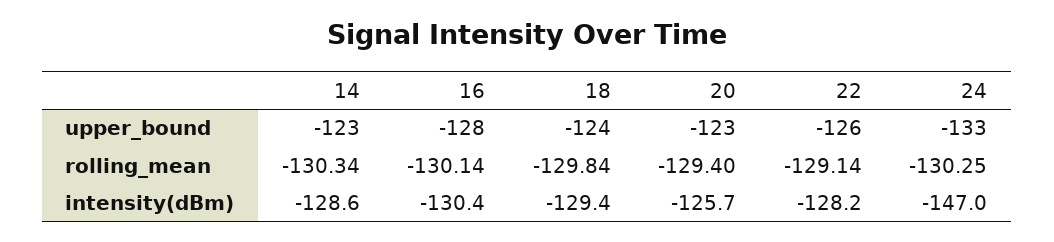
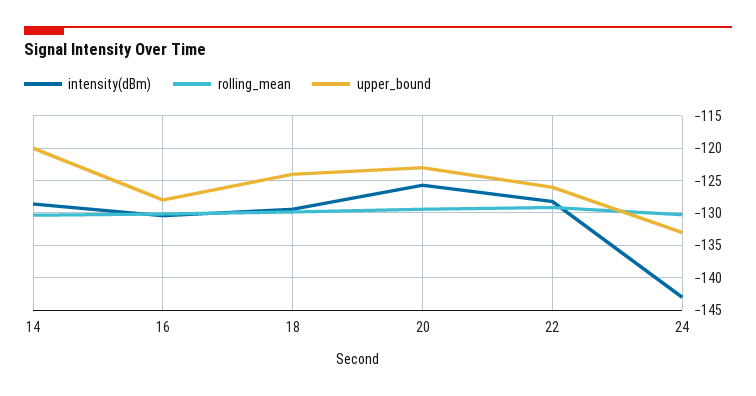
  {
    "upper_bound": {
-     "14": -123,
+     "14": -120,
      "16": -128,
      "18": -124,
      "20": -123,
      "22": -126,
      "24": -133
    },
    "rolling_mean": {
      "14": -130.34,
      "16": -130.14,
      "18": -129.84,
      "20": -129.4,
      "22": -129.14,
      "24": -130.25
    },
    "intensity(dBm)": {
      "14": -128.6,
      "16": -130.4,
      "18": -129.4,
      "20": -125.7,
      "22": -128.2,
-     "24": -147
+     "24": -143
    }
  }

